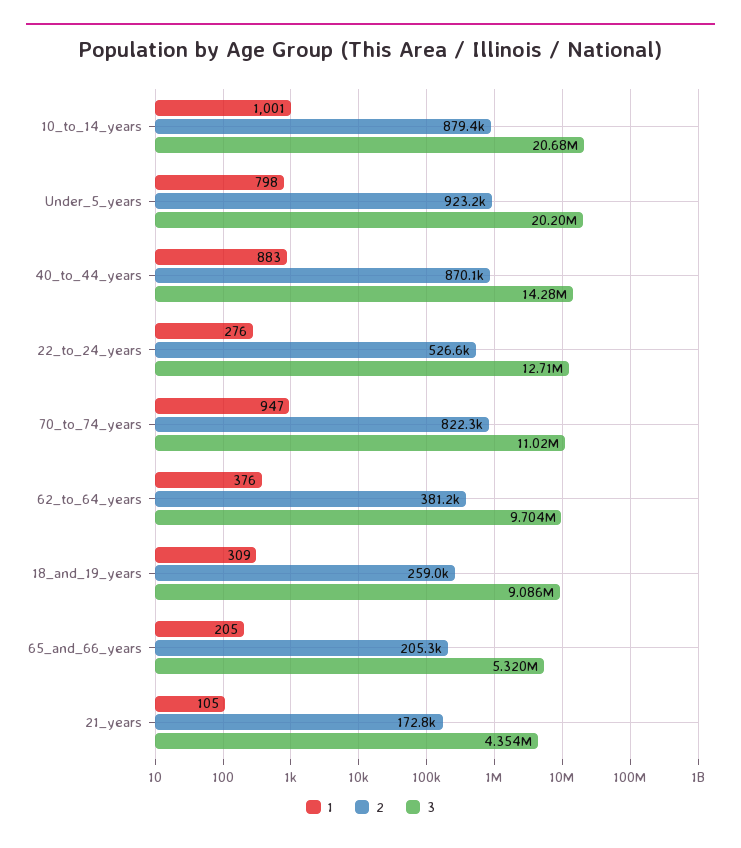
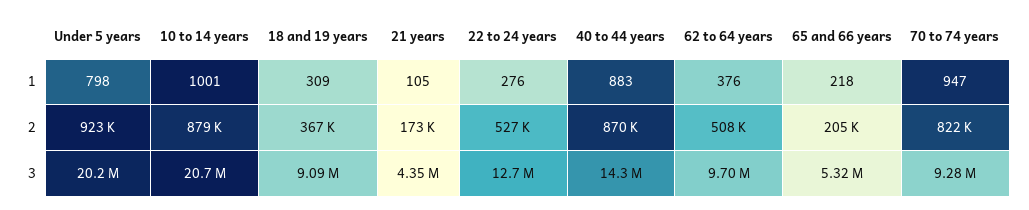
  {
    "1": {
      "10_to_14_years": 1001,
      "Under_5_years": 798,
      "40_to_44_years": 883,
      "22_to_24_years": 276,
      "70_to_74_years": 947,
      "62_to_64_years": 376,
      "18_and_19_years": 309,
-     "65_and_66_years": 205,
+     "65_and_66_years": 218,
      "21_years": 105
    },
    "2": {
      "10_to_14_years": 879400,
      "Under_5_years": 923200,
      "40_to_44_years": 870100,
      "22_to_24_years": 526600,
      "70_to_74_years": 822300,
-     "62_to_64_years": 381200,
+     "62_to_64_years": 508000,
-     "18_and_19_years": 259000,
+     "18_and_19_years": 367000,
      "65_and_66_years": 205300,
      "21_years": 172800
    },
    "3": {
      "10_to_14_years": 20680000,
      "Under_5_years": 20200000,
      "40_to_44_years": 14280000,
      "22_to_24_years": 12710000,
-     "70_to_74_years": 11020000,
+     "70_to_74_years": 9280000,
      "62_to_64_years": 9704000,
      "18_and_19_years": 9086000,
      "65_and_66_years": 5320000,
      "21_years": 4354000
    }
  }

